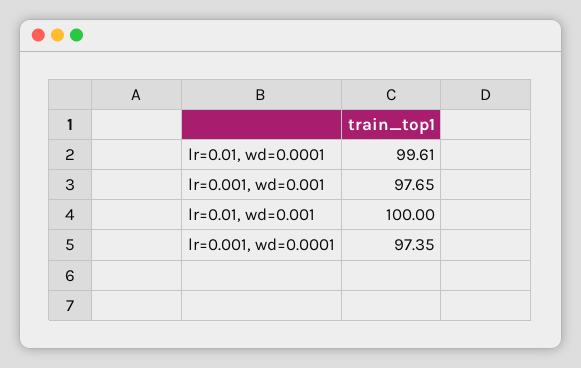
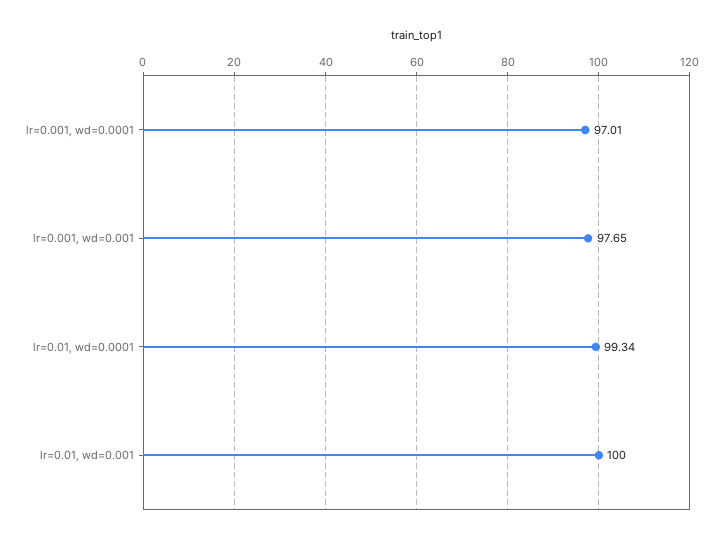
  {
-   "lr=0.01, wd=0.0001": 99.61,
+   "lr=0.01, wd=0.0001": 99.34,
    "lr=0.001, wd=0.001": 97.65,
    "lr=0.01, wd=0.001": 100,
-   "lr=0.001, wd=0.0001": 97.35
+   "lr=0.001, wd=0.0001": 97.01
  }

